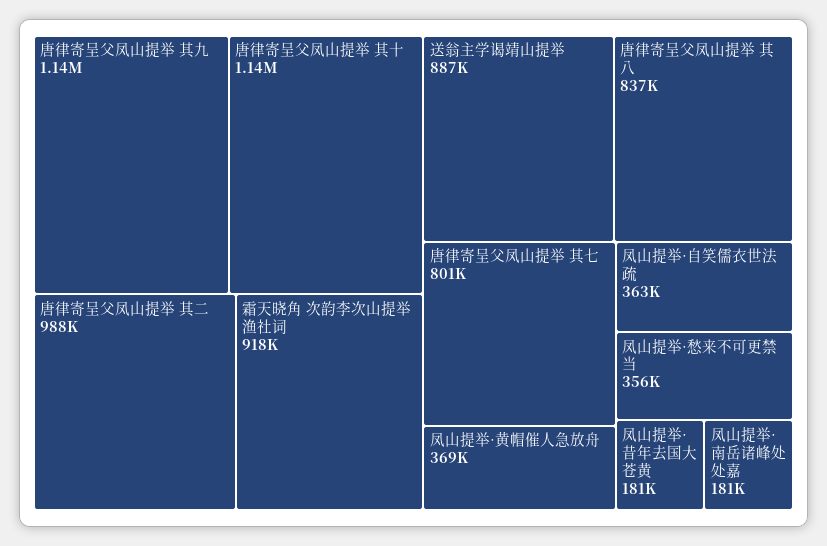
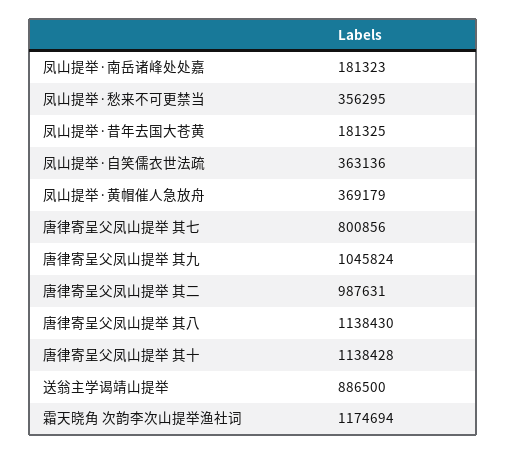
  {
-   "唐律寄呈父凤山提举 其九": 1140000,
+   "唐律寄呈父凤山提举 其九": 1045824,
    "唐律寄呈父凤山提举 其十": 1138428,
    "唐律寄呈父凤山提举 其二": 987631,
-   "霜天晓角 次韵李次山提举渔社词": 918000,
+   "霜天晓角 次韵李次山提举渔社词": 1174694,
    "送翁主学谒靖山提举": 886500,
-   "唐律寄呈父凤山提举 其八": 837000,
+   "唐律寄呈父凤山提举 其八": 1138430,
    "唐律寄呈父凤山提举 其七": 800856,
    "凤山提举·黄帽催人急放舟": 369179,
    "凤山提举·自笑儒衣世法疏": 363136,
    "凤山提举·愁来不可更禁当": 356295,
    "凤山提举·昔年去国大苍黄": 181325,
    "凤山提举·南岳诸峰处处嘉": 181323
  }

